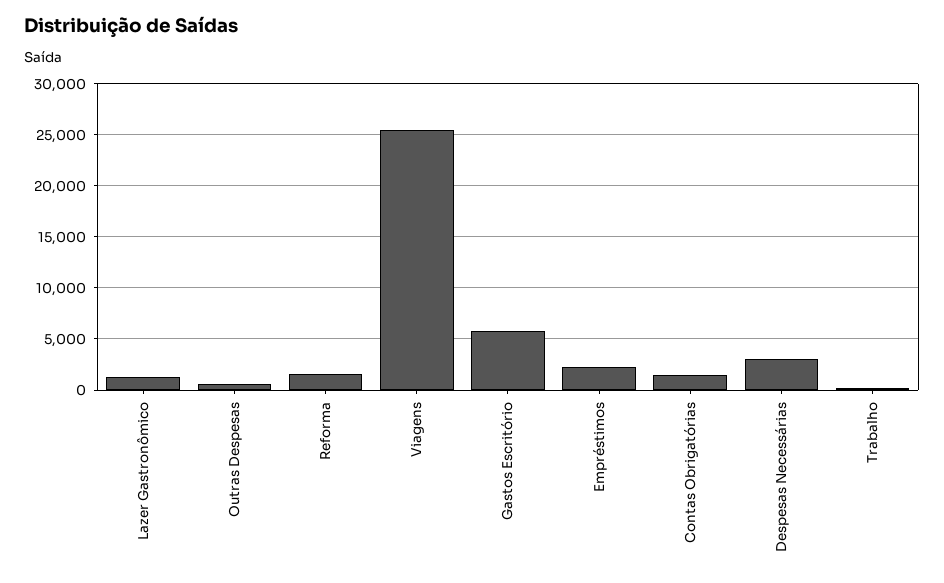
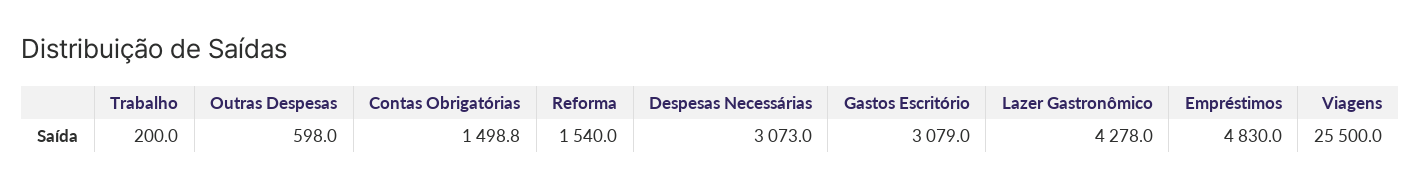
  {
-   "Lazer Gastronômico": 1000,
+   "Lazer Gastronômico": 4278,
    "Outras Despesas": 598,
    "Reforma": 1540,
    "Viagens": 25500,
-   "Gastos Escritório": 6000,
+   "Gastos Escritório": 3079,
-   "Empréstimos": 2000,
+   "Empréstimos": 4830,
    "Contas Obrigatórias": 1498.8,
    "Despesas Necessárias": 3073,
    "Trabalho": 200
  }

